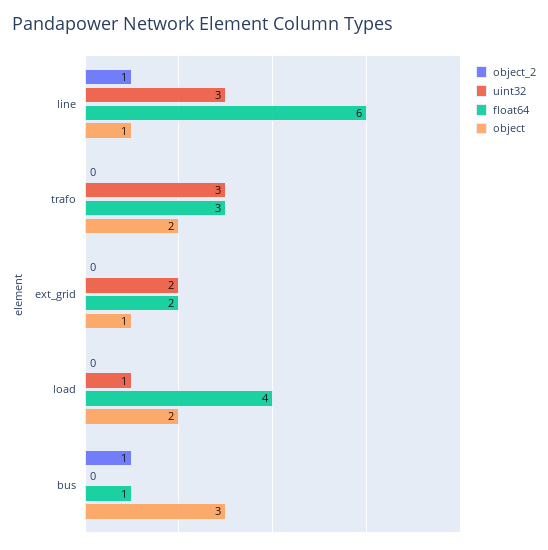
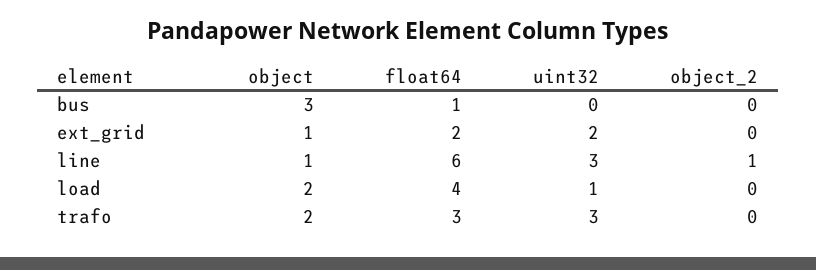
  {
    "object_2": {
      "line": 1,
      "trafo": 0,
      "ext_grid": 0,
      "load": 0,
-     "bus": 1
+     "bus": 0
    },
    "uint32": {
      "line": 3,
      "trafo": 3,
      "ext_grid": 2,
      "load": 1,
      "bus": 0
    },
    "float64": {
      "line": 6,
      "trafo": 3,
      "ext_grid": 2,
      "load": 4,
      "bus": 1
    },
    "object": {
      "line": 1,
      "trafo": 2,
      "ext_grid": 1,
      "load": 2,
      "bus": 3
    }
  }

